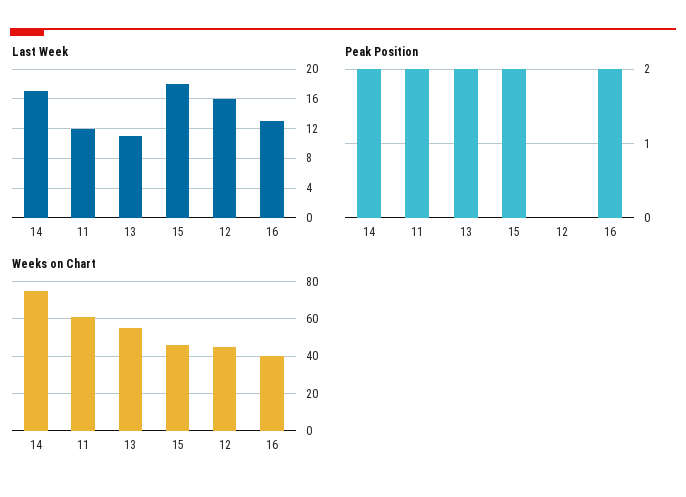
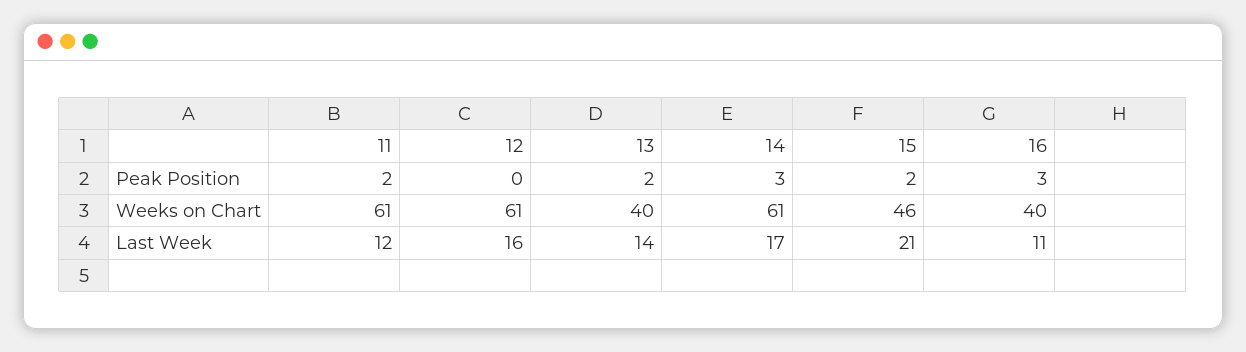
  {
    "Last Week": {
      "14": 17,
      "11": 12,
-     "13": 11,
+     "13": 14,
-     "15": 18,
+     "15": 21,
      "12": 16,
-     "16": 13
+     "16": 11
    },
    "Peak Position": {
-     "14": 2,
+     "14": 3,
      "11": 2,
      "13": 2,
      "15": 2,
      "12": 0,
-     "16": 2
+     "16": 3
    },
    "Weeks on Chart": {
-     "14": 75,
+     "14": 61,
      "11": 61,
-     "13": 55,
+     "13": 40,
      "15": 46,
-     "12": 45,
+     "12": 61,
      "16": 40
    }
  }

